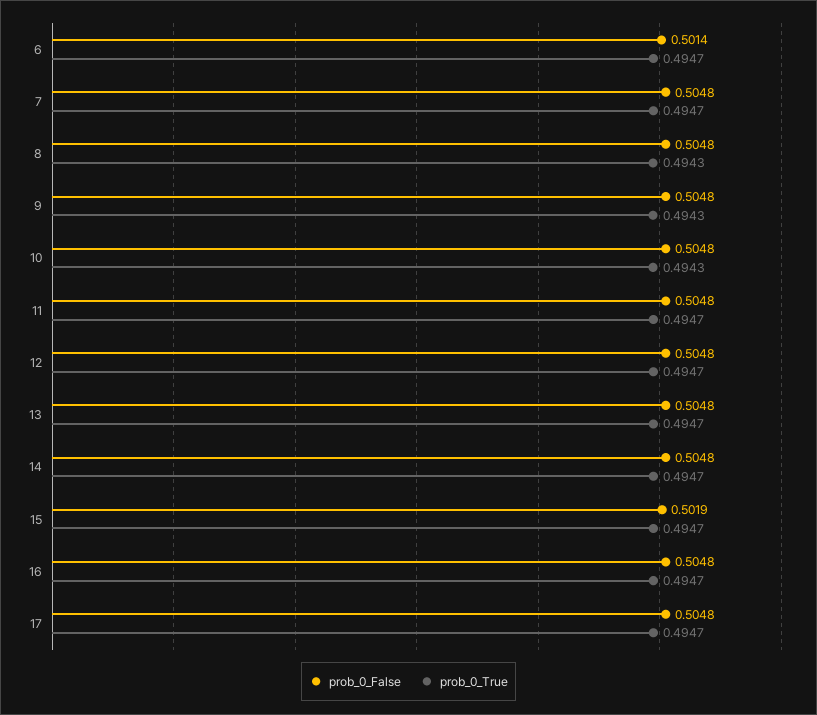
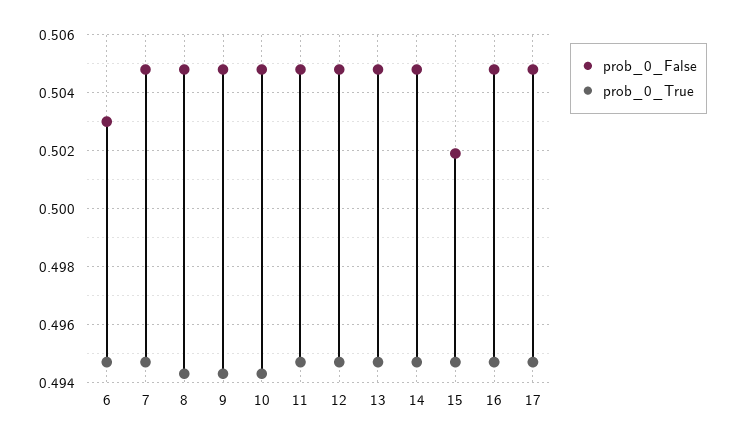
  {
    "prob_0_False": {
-     "6": 0.5014,
+     "6": 0.503,
      "7": 0.5048,
      "8": 0.5048,
      "9": 0.5048,
      "10": 0.5048,
      "11": 0.5048,
      "12": 0.5048,
      "13": 0.5048,
      "14": 0.5048,
      "15": 0.5019,
      "16": 0.5048,
      "17": 0.5048
    },
    "prob_0_True": {
      "6": 0.4947,
      "7": 0.4947,
      "8": 0.4943,
      "9": 0.4943,
      "10": 0.4943,
      "11": 0.4947,
      "12": 0.4947,
      "13": 0.4947,
      "14": 0.4947,
      "15": 0.4947,
      "16": 0.4947,
      "17": 0.4947
    }
  }

